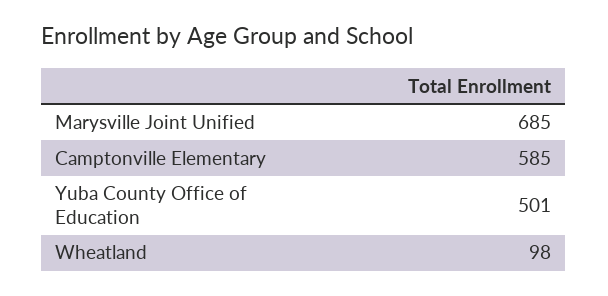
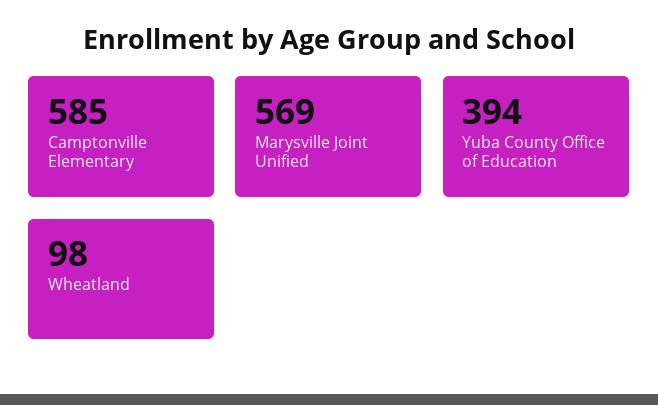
  {
-   "Marysville Joint Unified": 685,
+   "Marysville Joint Unified": 569,
    "Camptonville Elementary": 585,
-   "Yuba County Office of Education": 501,
+   "Yuba County Office of Education": 394,
    "Wheatland": 98
  }

